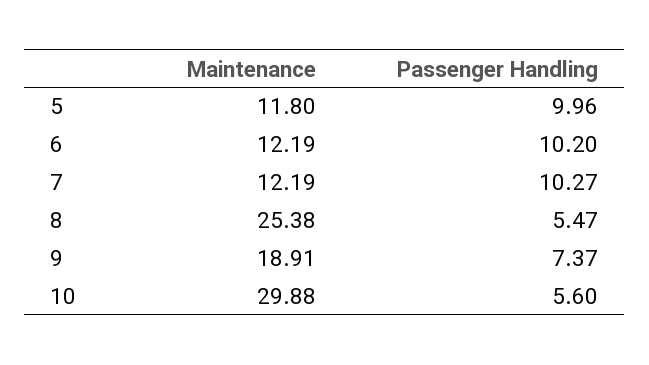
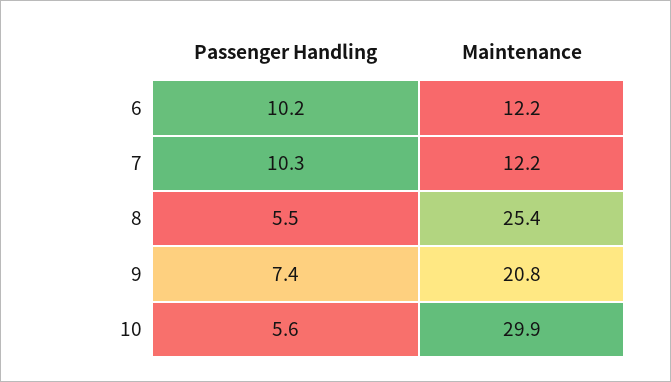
  {
    "Maintenance": {
-     "5": 11.8,
      "6": 12.19,
      "7": 12.19,
      "8": 25.38,
-     "9": 18.91,
+     "9": 20.8,
      "10": 29.88
    },
    "Passenger Handling": {
-     "5": 9.96,
      "6": 10.2,
      "7": 10.27,
      "8": 5.47,
      "9": 7.37,
      "10": 5.6
    }
  }

